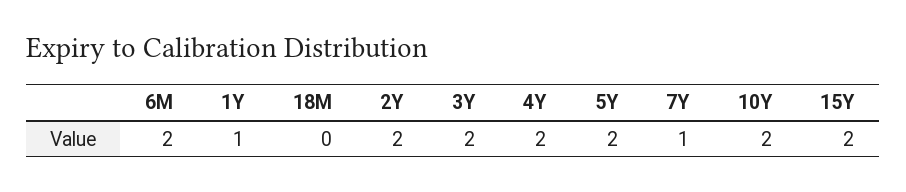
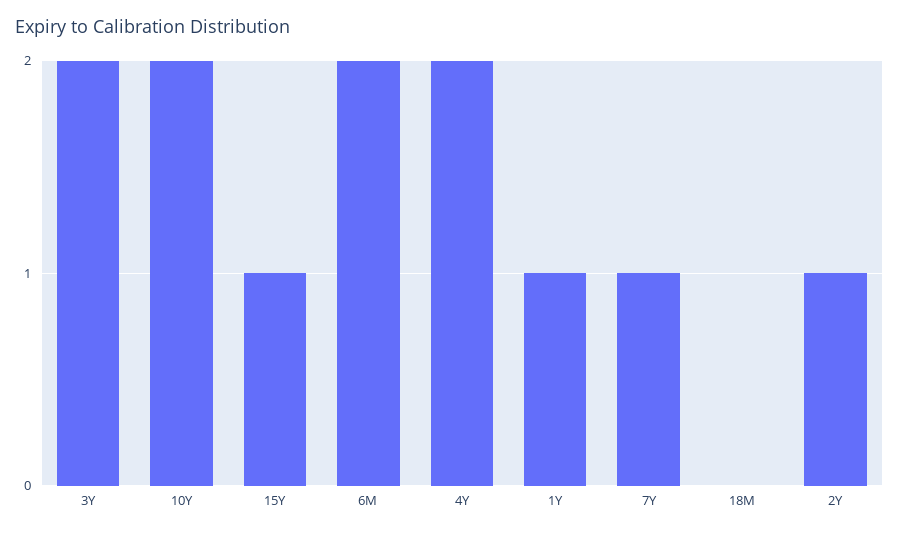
  {
    "6M": 2,
    "1Y": 1,
    "18M": 0,
-   "2Y": 2,
+   "2Y": 1,
    "3Y": 2,
    "4Y": 2,
-   "5Y": 2,
    "7Y": 1,
    "10Y": 2,
-   "15Y": 2
+   "15Y": 1
  }

